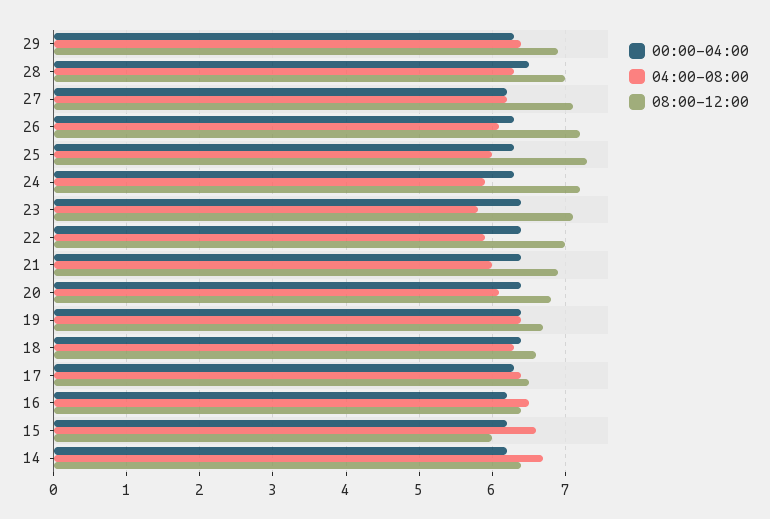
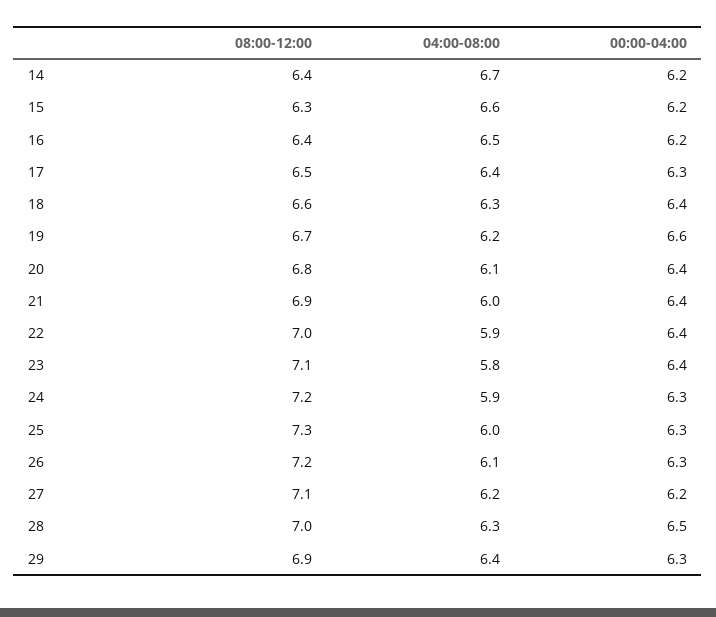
  {
    "00:00-04:00": {
      "29": 6.3,
      "28": 6.5,
      "27": 6.2,
      "26": 6.3,
      "25": 6.3,
      "24": 6.3,
      "23": 6.4,
      "22": 6.4,
      "21": 6.4,
      "20": 6.4,
-     "19": 6.4,
+     "19": 6.6,
      "18": 6.4,
      "17": 6.3,
      "16": 6.2,
      "15": 6.2,
      "14": 6.2
    },
    "04:00-08:00": {
      "29": 6.4,
      "28": 6.3,
      "27": 6.2,
      "26": 6.1,
      "25": 6,
      "24": 5.9,
      "23": 5.8,
      "22": 5.9,
      "21": 6,
      "20": 6.1,
-     "19": 6.4,
+     "19": 6.2,
      "18": 6.3,
      "17": 6.4,
      "16": 6.5,
      "15": 6.6,
      "14": 6.7
    },
    "08:00-12:00": {
      "29": 6.9,
      "28": 7,
      "27": 7.1,
      "26": 7.2,
      "25": 7.3,
      "24": 7.2,
      "23": 7.1,
      "22": 7,
      "21": 6.9,
      "20": 6.8,
      "19": 6.7,
      "18": 6.6,
      "17": 6.5,
      "16": 6.4,
-     "15": 6,
+     "15": 6.3,
      "14": 6.4
    }
  }

